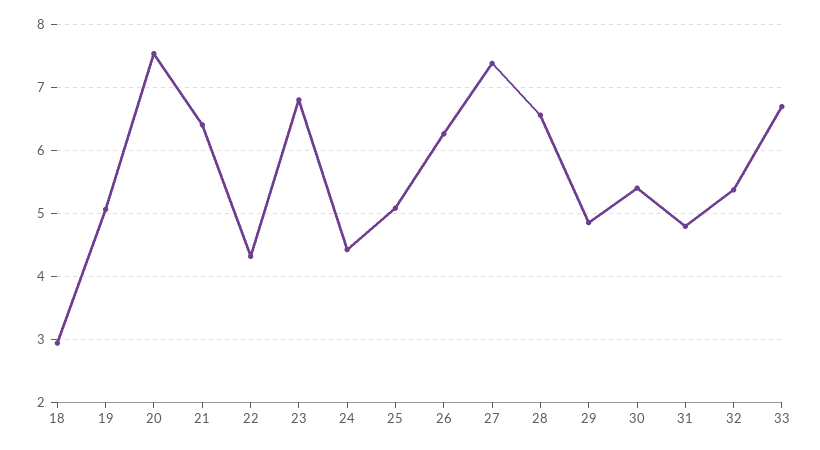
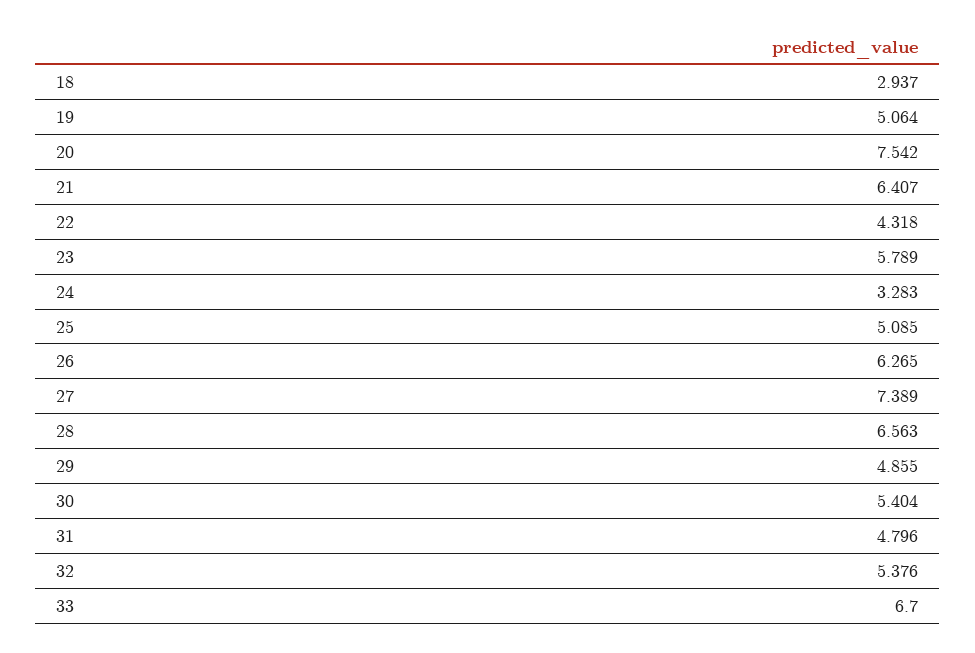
  {
    "18": 2.937,
    "19": 5.064,
    "20": 7.542,
    "21": 6.407,
    "22": 4.318,
-   "23": 6.8,
+   "23": 5.789,
-   "24": 4.4,
+   "24": 3.283,
    "25": 5.085,
    "26": 6.265,
    "27": 7.389,
    "28": 6.563,
    "29": 4.855,
    "30": 5.404,
    "31": 4.796,
    "32": 5.376,
    "33": 6.7
  }

